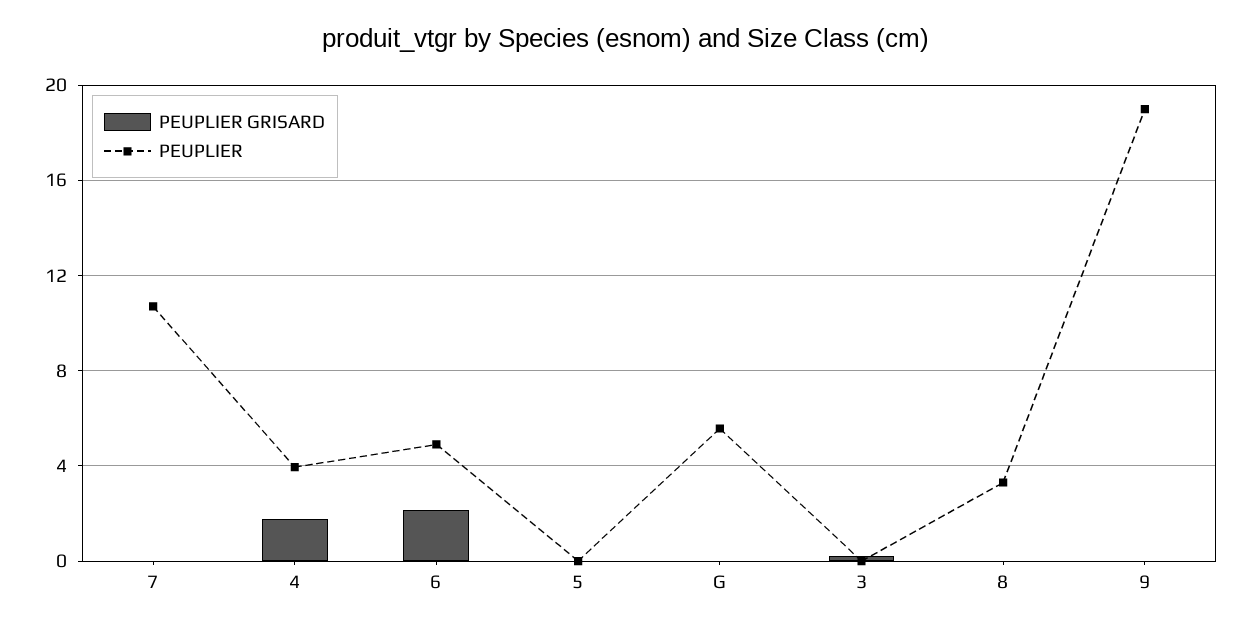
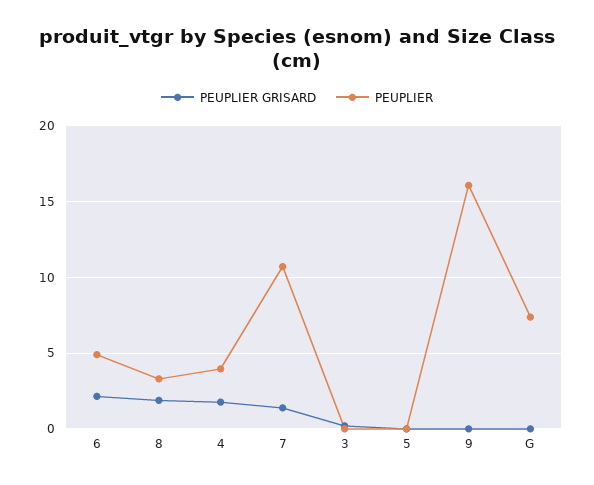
  {
    "PEUPLIER GRISARD": {
-     "7": 0,
+     "7": 1.5,
      "4": 2,
      "6": 2,
      "5": 0,
      "G": 0,
      "3": 0,
-     "8": 0,
+     "8": 2,
      "9": 0
    },
    "PEUPLIER": {
      "7": 10.5,
      "4": 4,
      "6": 5,
      "5": 0,
-     "G": 5.5,
+     "G": 7.5,
      "3": 0,
      "8": 3.5,
-     "9": 19
+     "9": 16
    }
  }

